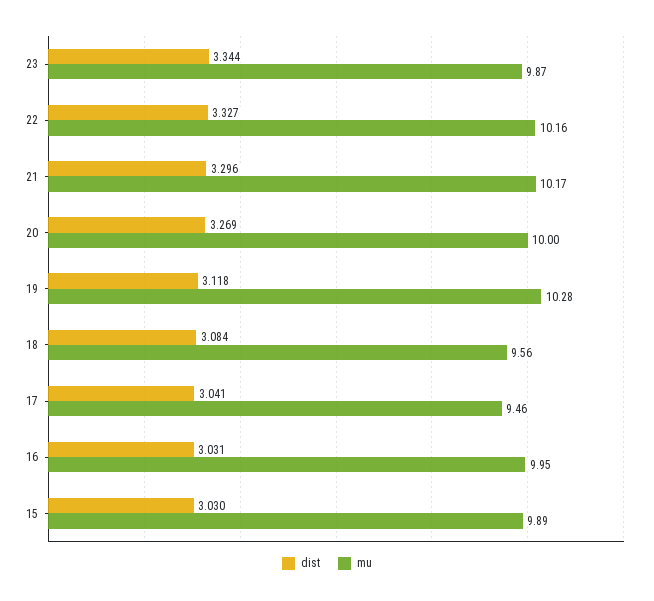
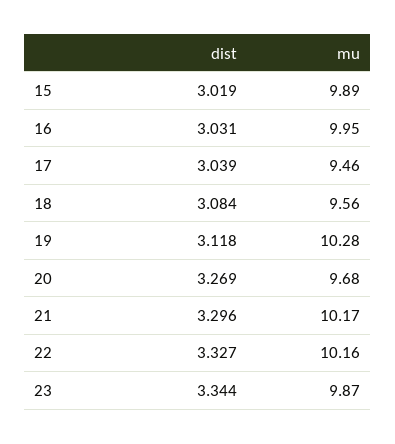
  {
    "dist": {
      "23": 3.344,
      "22": 3.327,
      "21": 3.296,
      "20": 3.269,
      "19": 3.118,
      "18": 3.084,
-     "17": 3.041,
+     "17": 3.039,
      "16": 3.031,
-     "15": 3.03
+     "15": 3.019
    },
    "mu": {
      "23": 9.87,
      "22": 10.16,
      "21": 10.17,
-     "20": 10,
+     "20": 9.68,
      "19": 10.28,
      "18": 9.56,
      "17": 9.46,
      "16": 9.95,
      "15": 9.89
    }
  }

